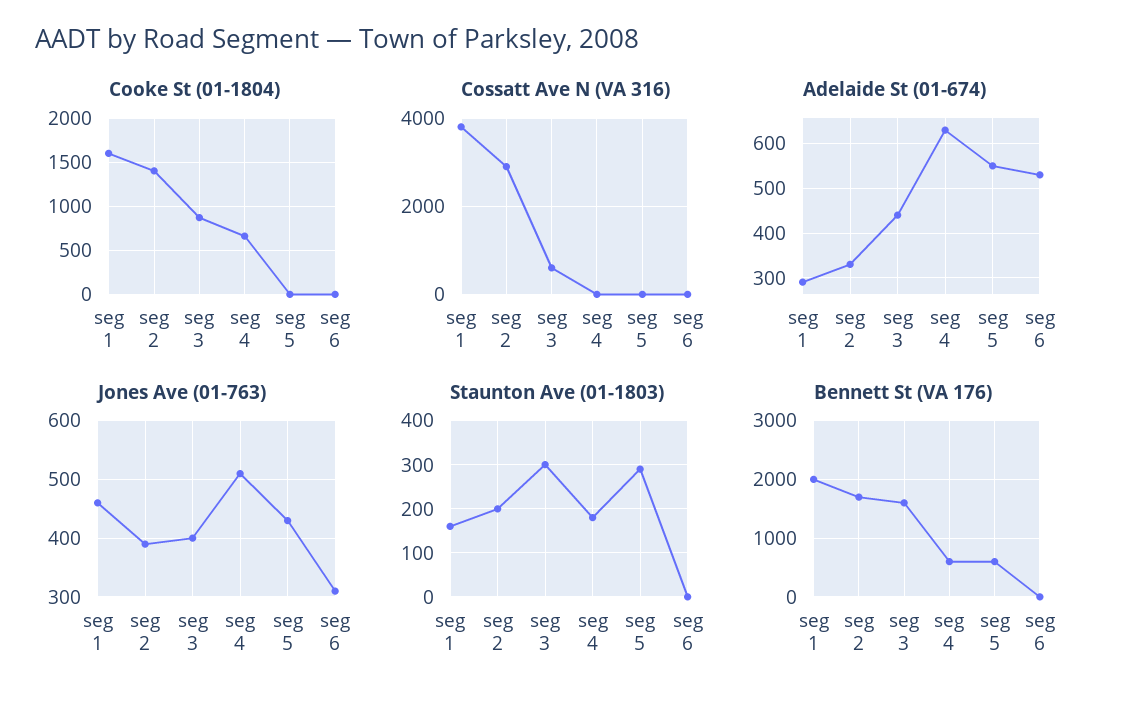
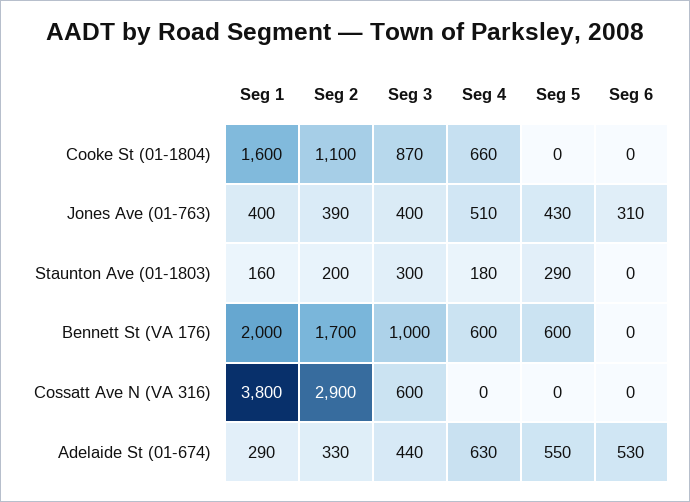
  {
    "Cooke St (01-1804)": {
      "seg 1": 1600,
-     "seg 2": 1400,
+     "seg 2": 1100,
      "seg 3": 870,
      "seg 4": 660,
      "seg 5": 0,
      "seg 6": 0
    },
    "Cossatt Ave N (VA 316)": {
      "seg 1": 3800,
      "seg 2": 2900,
      "seg 3": 600,
      "seg 4": 0,
      "seg 5": 0,
      "seg 6": 0
    },
    "Adelaide St (01-674)": {
      "seg 1": 290,
      "seg 2": 330,
      "seg 3": 440,
      "seg 4": 630,
      "seg 5": 550,
      "seg 6": 530
    },
    "Jones Ave (01-763)": {
-     "seg 1": 460,
+     "seg 1": 400,
      "seg 2": 390,
      "seg 3": 400,
      "seg 4": 510,
      "seg 5": 430,
      "seg 6": 310
    },
    "Staunton Ave (01-1803)": {
      "seg 1": 160,
      "seg 2": 200,
      "seg 3": 300,
      "seg 4": 180,
      "seg 5": 290,
      "seg 6": 0
    },
    "Bennett St (VA 176)": {
      "seg 1": 2000,
      "seg 2": 1700,
-     "seg 3": 1600,
+     "seg 3": 1000,
      "seg 4": 600,
      "seg 5": 600,
      "seg 6": 0
    }
  }

